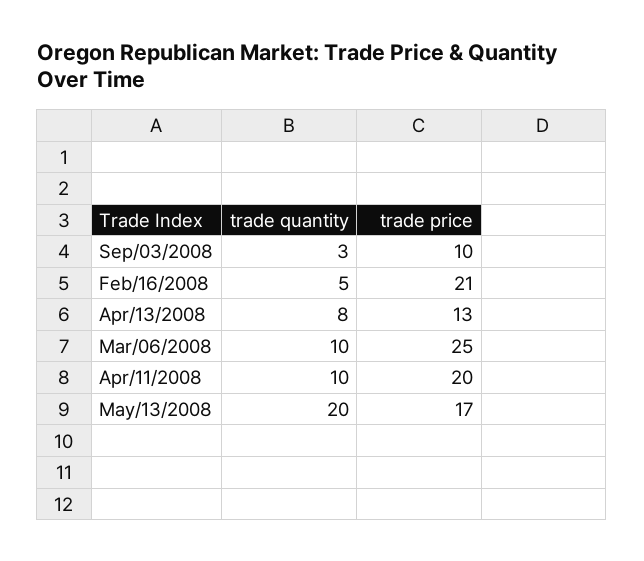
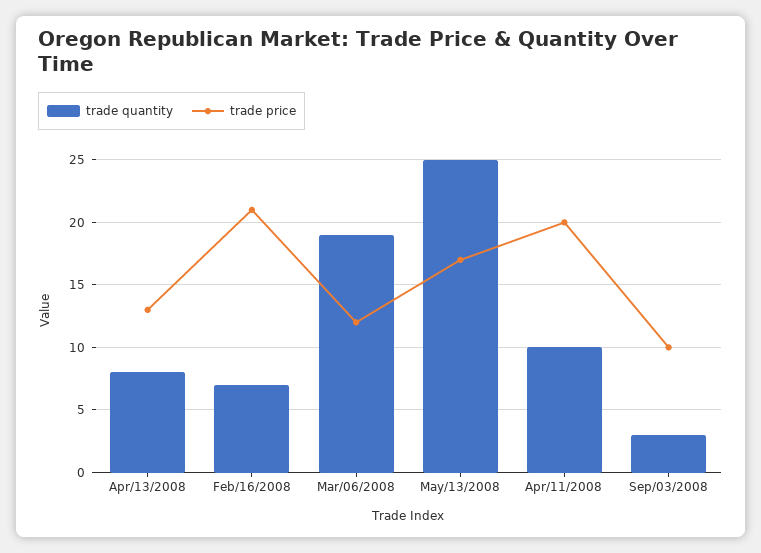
  {
    "trade quantity": {
      "Sep/03/2008": 3,
-     "Feb/16/2008": 5,
+     "Feb/16/2008": 7,
      "Apr/13/2008": 8,
-     "Mar/06/2008": 10,
+     "Mar/06/2008": 19,
      "Apr/11/2008": 10,
-     "May/13/2008": 20
+     "May/13/2008": 25
    },
    "trade price": {
      "Sep/03/2008": 10,
      "Feb/16/2008": 21,
      "Apr/13/2008": 13,
-     "Mar/06/2008": 25,
+     "Mar/06/2008": 12,
      "Apr/11/2008": 20,
      "May/13/2008": 17
    }
  }

